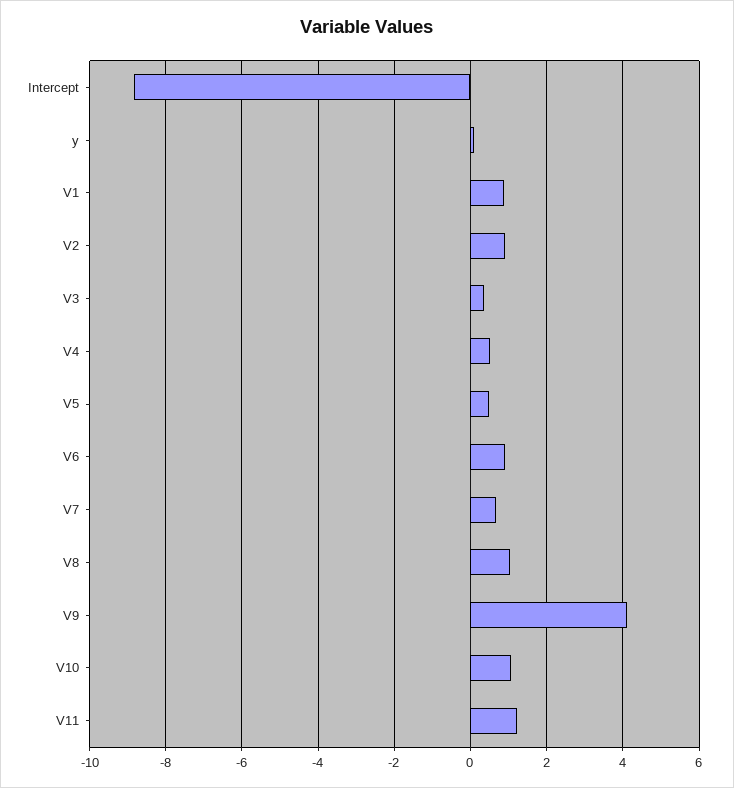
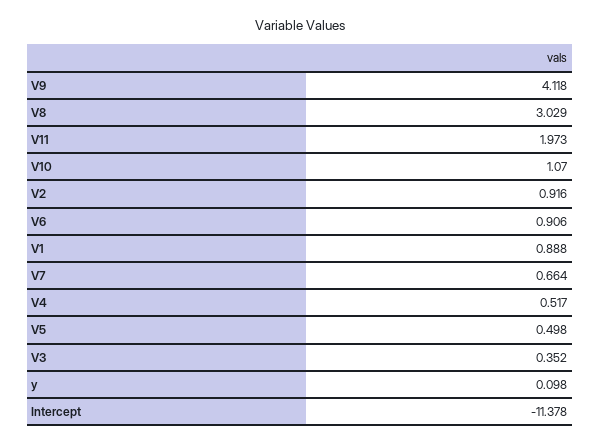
  {
-   "Intercept": -8.8,
+   "Intercept": -11.378,
    "y": 0.098,
    "V1": 0.888,
    "V2": 0.916,
    "V3": 0.352,
    "V4": 0.517,
    "V5": 0.498,
    "V6": 0.906,
    "V7": 0.664,
-   "V8": 1,
+   "V8": 3.029,
    "V9": 4.118,
    "V10": 1.07,
-   "V11": 1.2
+   "V11": 1.973
  }

